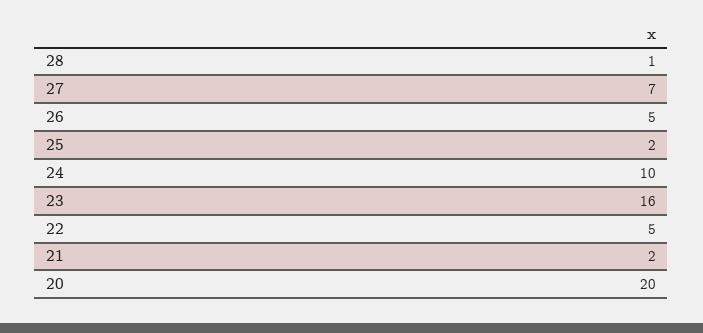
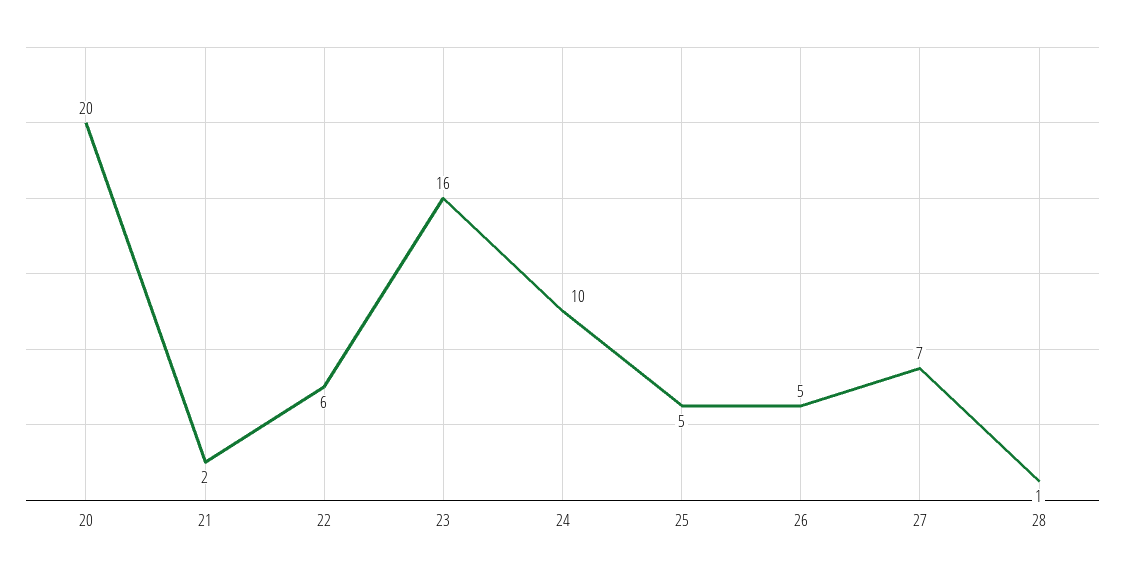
  {
    "28": 1,
    "27": 7,
    "26": 5,
-   "25": 2,
+   "25": 5,
    "24": 10,
    "23": 16,
-   "22": 5,
+   "22": 6,
    "21": 2,
    "20": 20
  }

